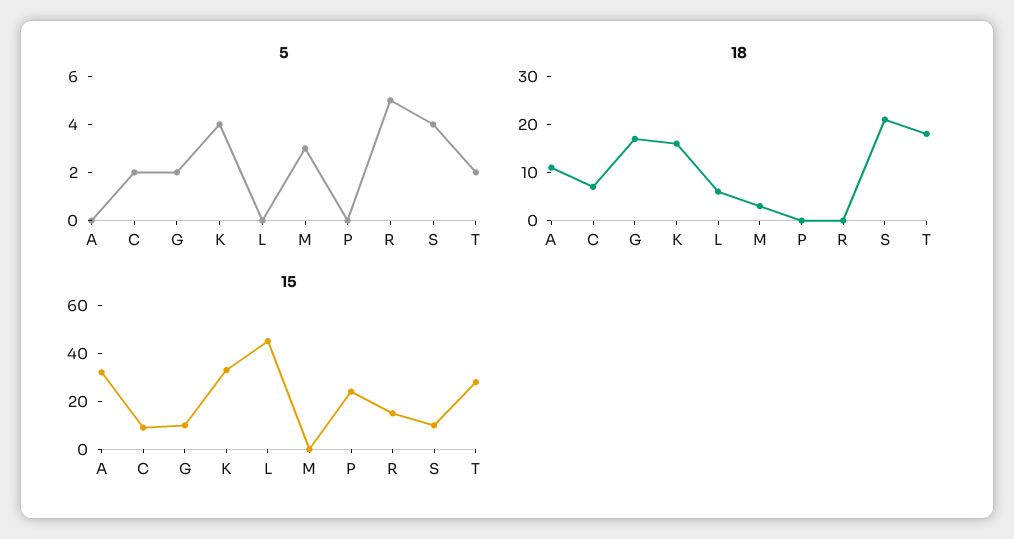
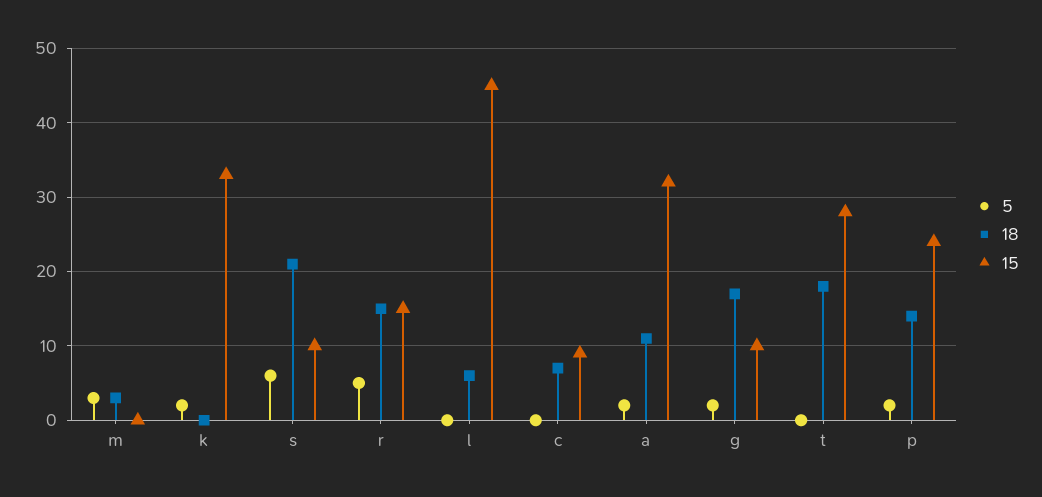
  {
    "5": {
-     "A": 0,
+     "A": 2,
-     "C": 2,
+     "C": 0,
      "G": 2,
-     "K": 4,
+     "K": 2,
      "L": 0,
      "M": 3,
-     "P": 0,
+     "P": 2,
      "R": 5,
-     "S": 4,
+     "S": 6,
-     "T": 2
+     "T": 0
    },
    "18": {
      "A": 11,
      "C": 7,
      "G": 17,
-     "K": 15,
+     "K": 0,
      "L": 6,
      "M": 3,
-     "P": 0,
+     "P": 14,
-     "R": 0,
+     "R": 15,
      "S": 21,
      "T": 18
    },
    "15": {
      "A": 32,
      "C": 9,
      "G": 10,
      "K": 33,
      "L": 45,
      "M": 0,
      "P": 24,
      "R": 15,
      "S": 10,
      "T": 28
    }
  }

